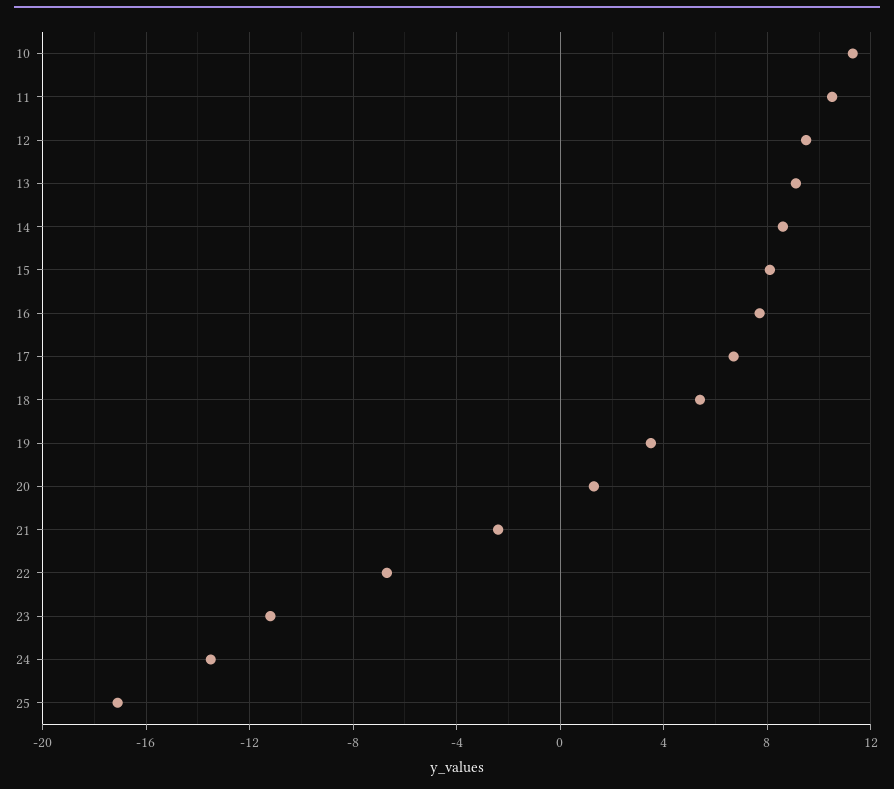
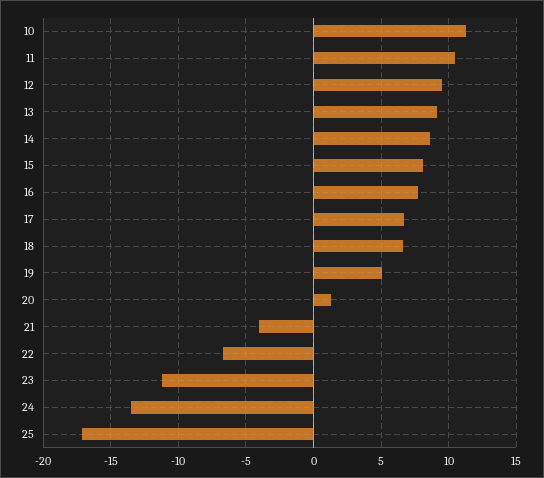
  {
    "10": 11.5,
    "11": 10.5,
    "12": 9.5,
    "13": 9,
    "14": 8.5,
    "15": 8,
    "16": 7.5,
    "17": 6.5,
-   "18": 5.5,
+   "18": 6.5,
-   "19": 3.5,
+   "19": 5,
    "20": 1.5,
-   "21": -2.5,
+   "21": -4,
    "22": -6.5,
    "23": -11,
    "24": -13.5,
    "25": -17
  }

